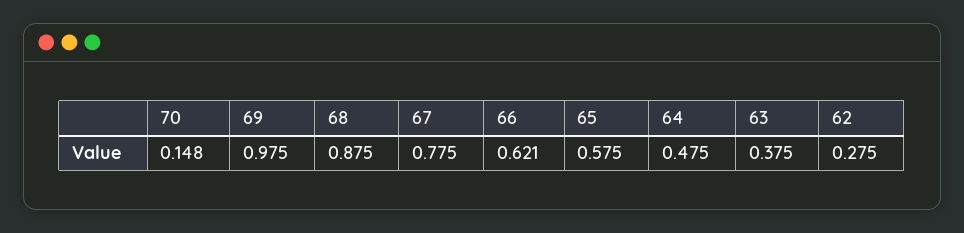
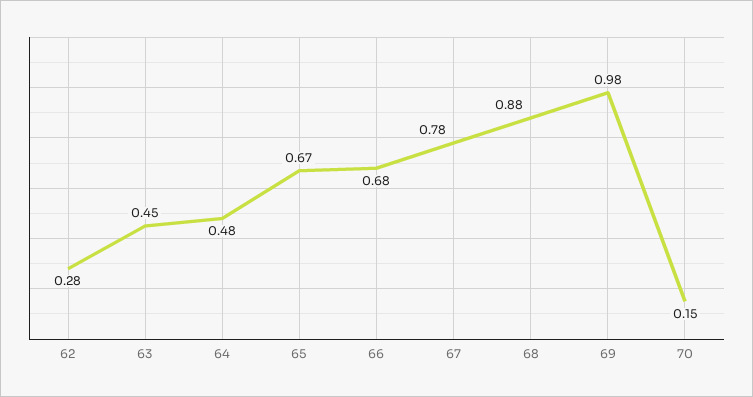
  {
    "70": 0.148,
    "69": 0.975,
    "68": 0.875,
    "67": 0.775,
-   "66": 0.621,
+   "66": 0.68,
-   "65": 0.575,
+   "65": 0.67,
    "64": 0.475,
-   "63": 0.375,
+   "63": 0.45,
    "62": 0.275
  }

